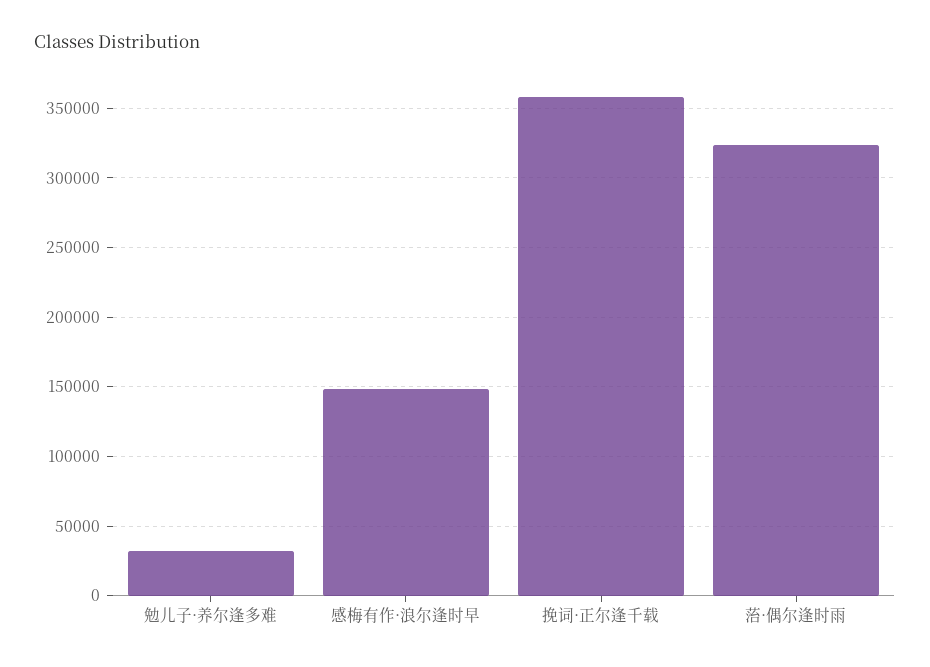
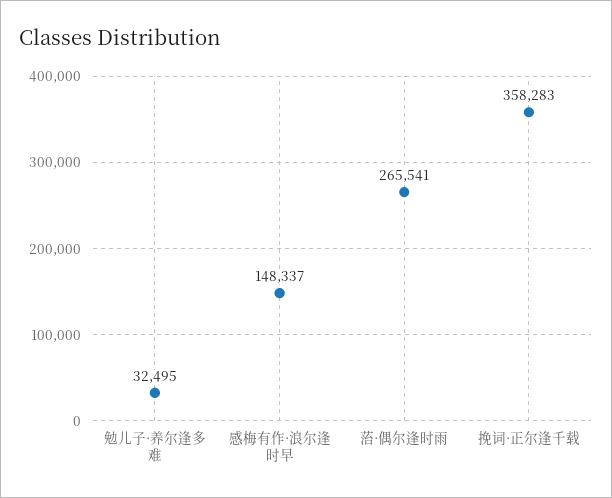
  {
    "勉儿子·养尔逢多难": 32495,
    "感梅有作·浪尔逢时早": 148337,
    "挽词·正尔逢千载": 358283,
-   "菭·偶尔逢时雨": 325000
+   "菭·偶尔逢时雨": 265541
  }

